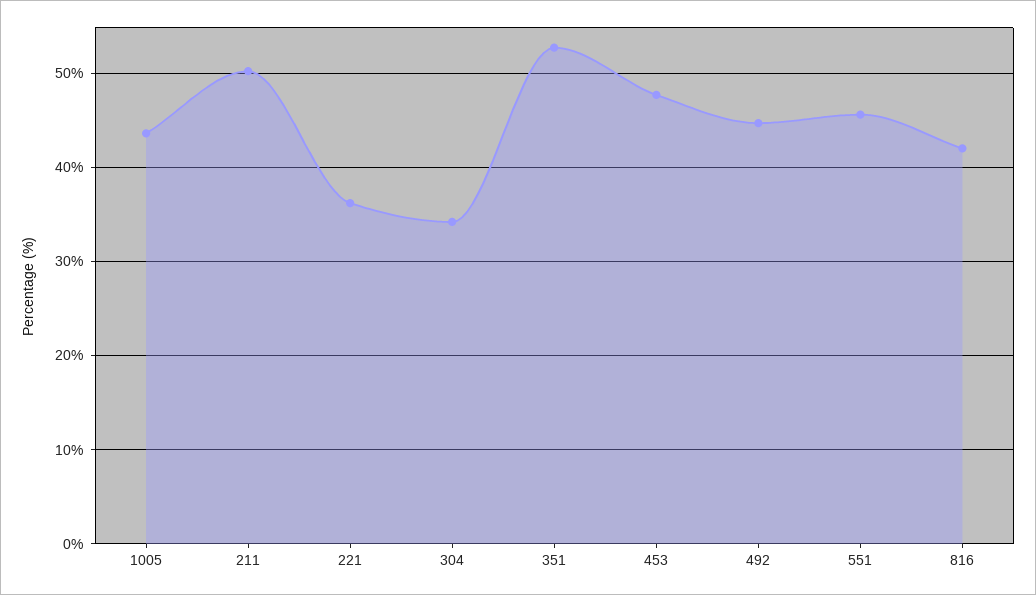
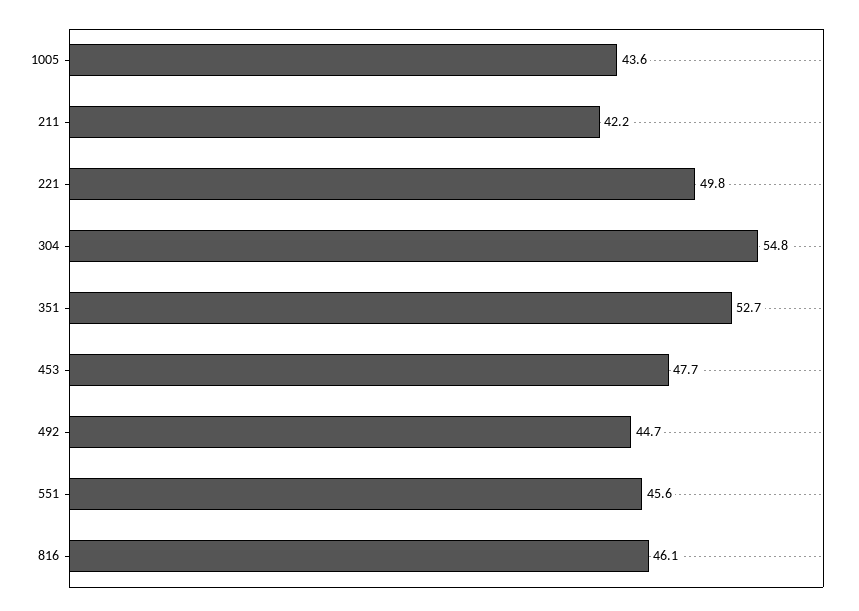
  {
    "1005": 43.6,
-   "211": 50,
+   "211": 42.2,
-   "221": 36,
+   "221": 49.8,
-   "304": 34,
+   "304": 54.8,
    "351": 52.7,
    "453": 47.7,
    "492": 44.7,
    "551": 45.6,
-   "816": 42
+   "816": 46.1
  }

